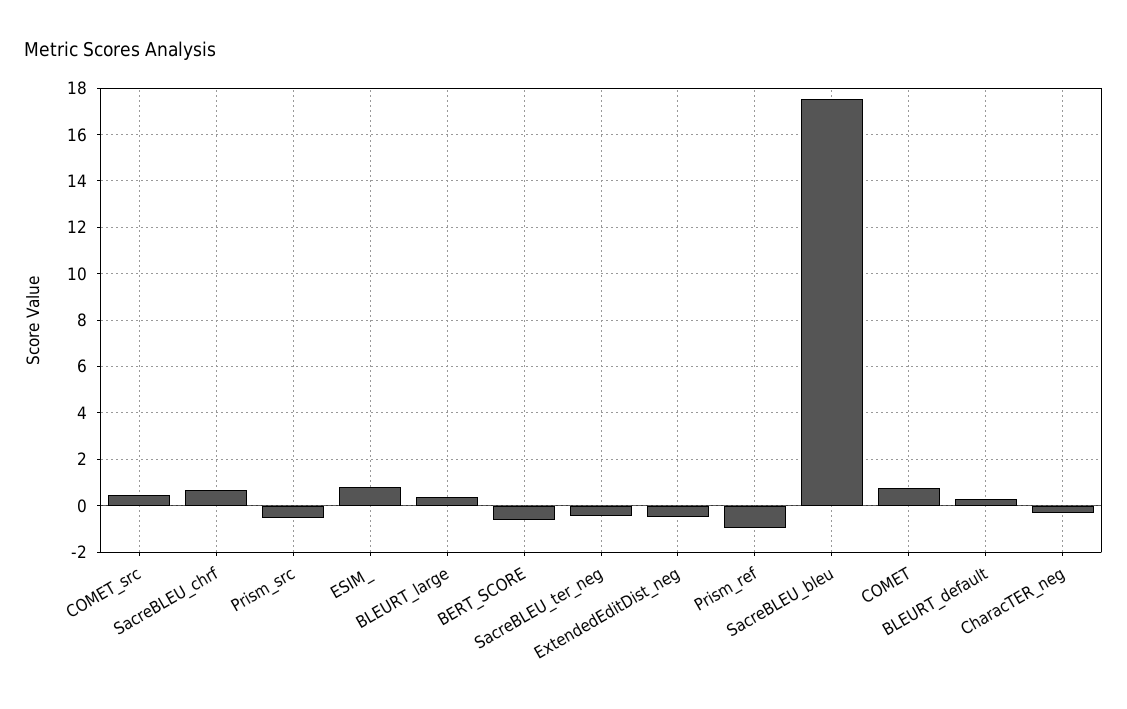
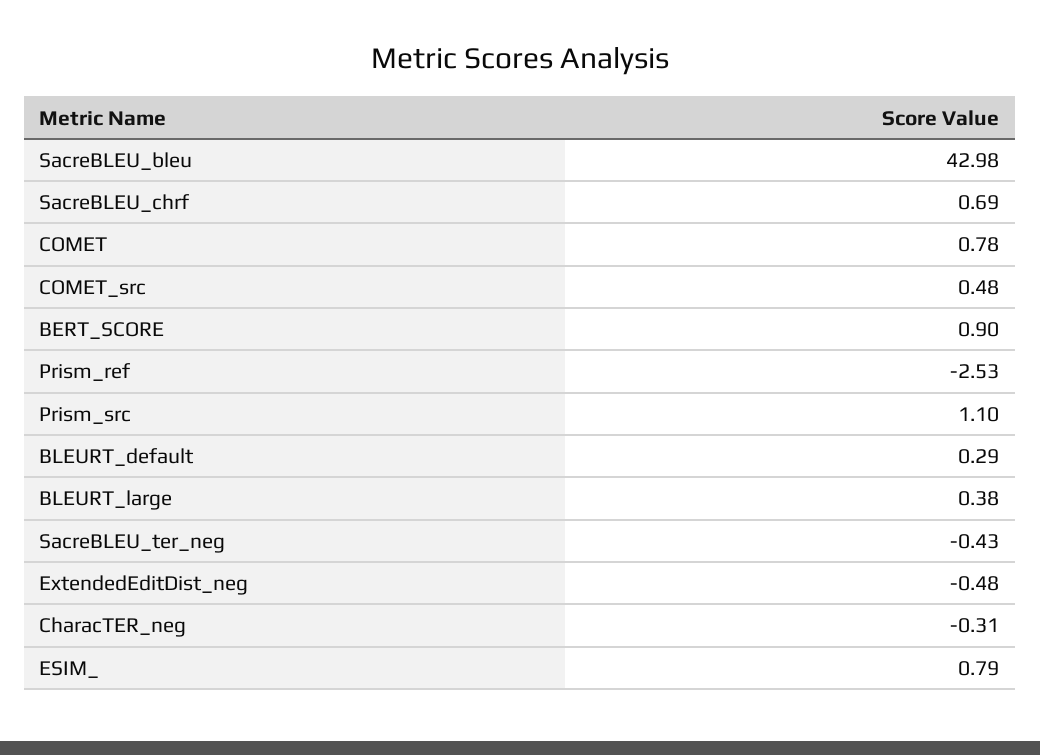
  {
    "COMET_src": 0.48,
    "SacreBLEU_chrf": 0.69,
-   "Prism_src": -0.5,
+   "Prism_src": 1.1,
    "ESIM_": 0.79,
    "BLEURT_large": 0.38,
-   "BERT_SCORE": -0.5,
+   "BERT_SCORE": 0.9,
    "SacreBLEU_ter_neg": -0.43,
    "ExtendedEditDist_neg": -0.48,
-   "Prism_ref": -1,
+   "Prism_ref": -2.53,
-   "SacreBLEU_bleu": 17.5,
+   "SacreBLEU_bleu": 42.98,
    "COMET": 0.78,
    "BLEURT_default": 0.29,
    "CharacTER_neg": -0.31
  }

